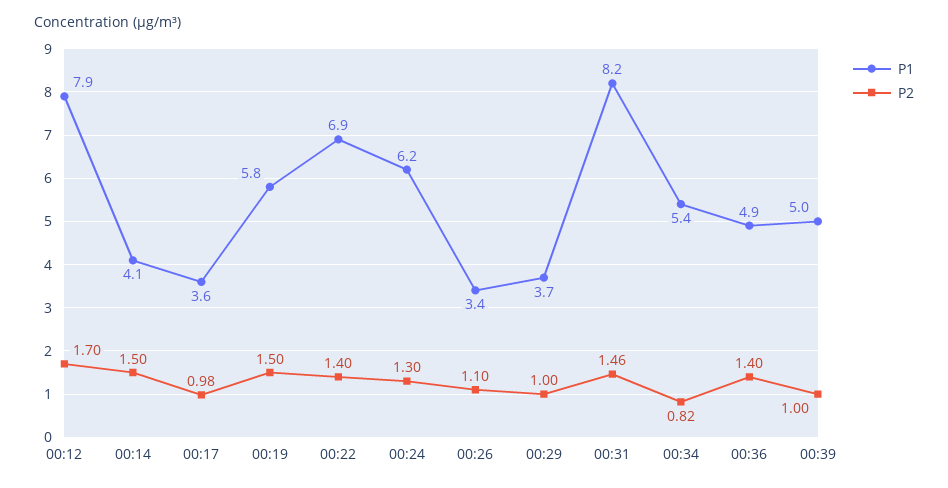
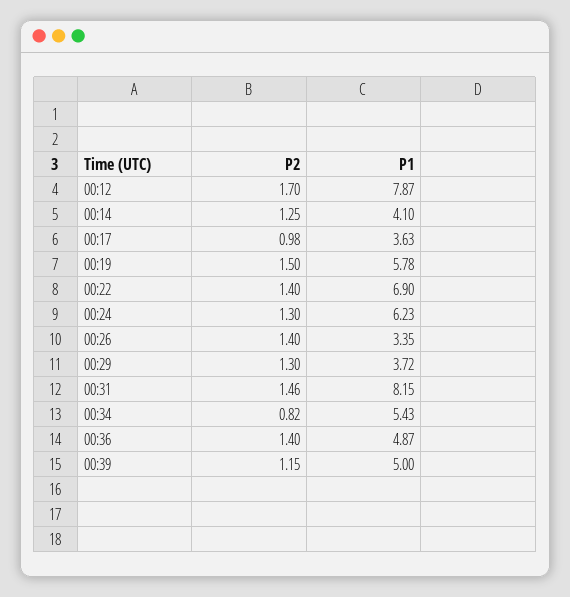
  {
    "P1": {
      "00:12": 7.87,
      "00:14": 4.1,
      "00:17": 3.63,
      "00:19": 5.78,
      "00:22": 6.9,
      "00:24": 6.23,
      "00:26": 3.35,
      "00:29": 3.72,
      "00:31": 8.15,
      "00:34": 5.43,
      "00:36": 4.87,
      "00:39": 5
    },
    "P2": {
      "00:12": 1.7,
-     "00:14": 1.5,
+     "00:14": 1.25,
      "00:17": 0.98,
      "00:19": 1.5,
      "00:22": 1.4,
      "00:24": 1.3,
-     "00:26": 1.1,
+     "00:26": 1.4,
-     "00:29": 1,
+     "00:29": 1.3,
      "00:31": 1.46,
      "00:34": 0.82,
      "00:36": 1.4,
-     "00:39": 1
+     "00:39": 1.15
    }
  }

